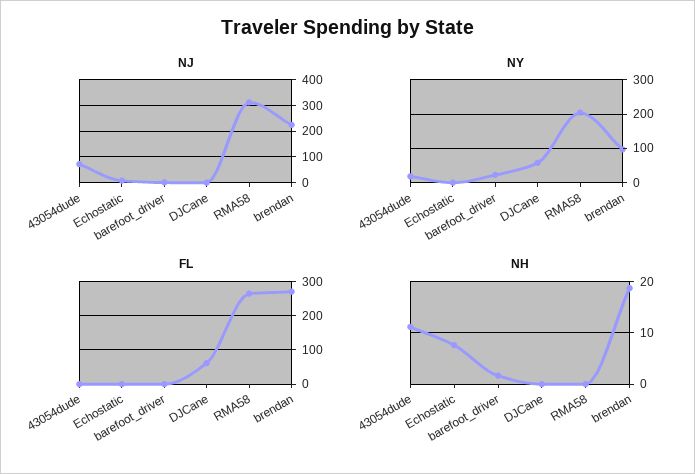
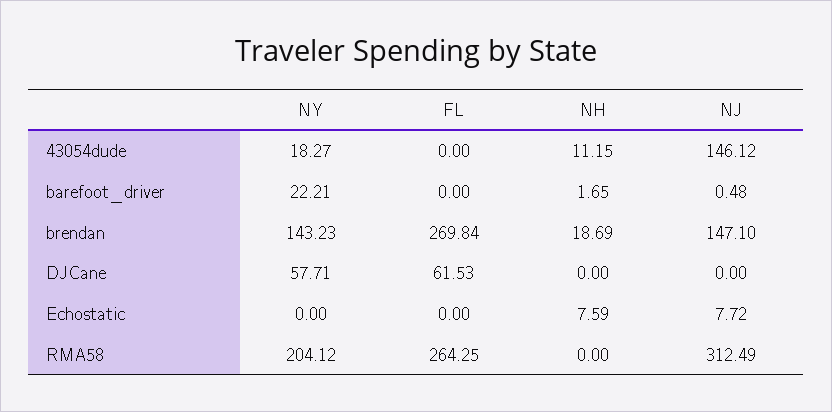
  {
    "NJ": {
-     "43054dude": 75,
+     "43054dude": 146.12,
      "Echostatic": 7.72,
      "barefoot_driver": 0.48,
      "DJCane": 0,
      "RMA58": 312.49,
-     "brendan": 225
+     "brendan": 147.1
    },
    "NY": {
      "43054dude": 18.27,
      "Echostatic": 0,
      "barefoot_driver": 22.21,
      "DJCane": 57.71,
      "RMA58": 204.12,
-     "brendan": 100
+     "brendan": 143.23
    },
    "FL": {
      "43054dude": 0,
      "Echostatic": 0,
      "barefoot_driver": 0,
      "DJCane": 61.53,
      "RMA58": 264.25,
      "brendan": 269.84
    },
    "NH": {
      "43054dude": 11.15,
      "Echostatic": 7.59,
      "barefoot_driver": 1.65,
      "DJCane": 0,
      "RMA58": 0,
      "brendan": 18.69
    }
  }

